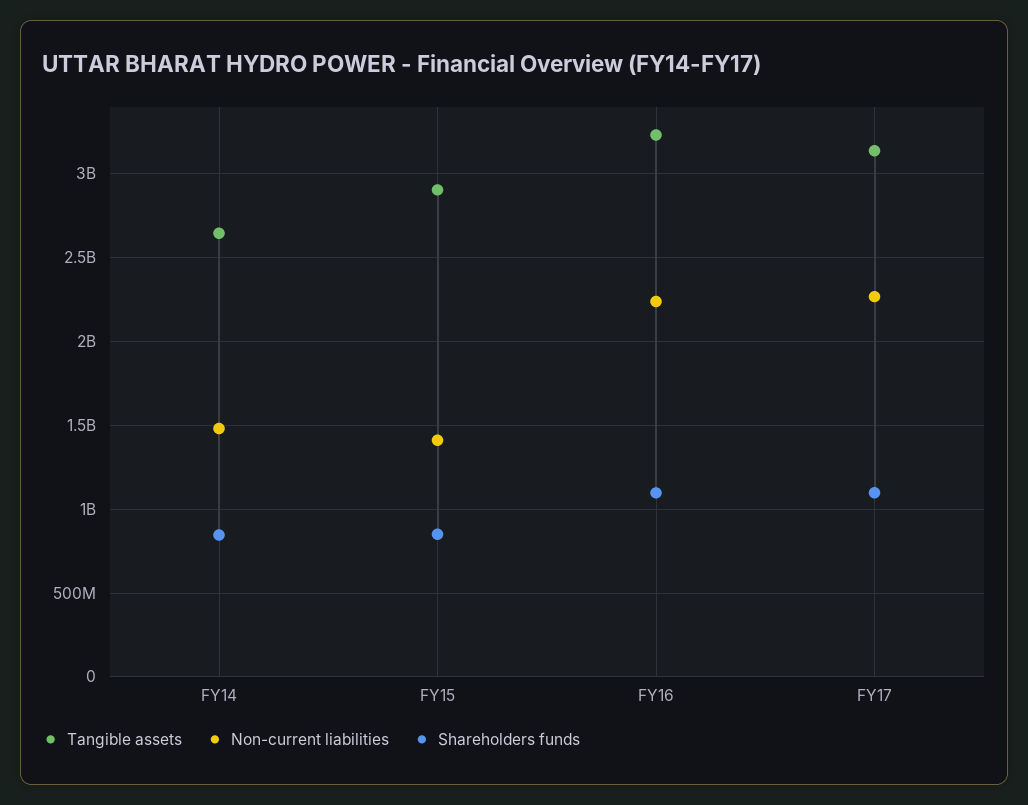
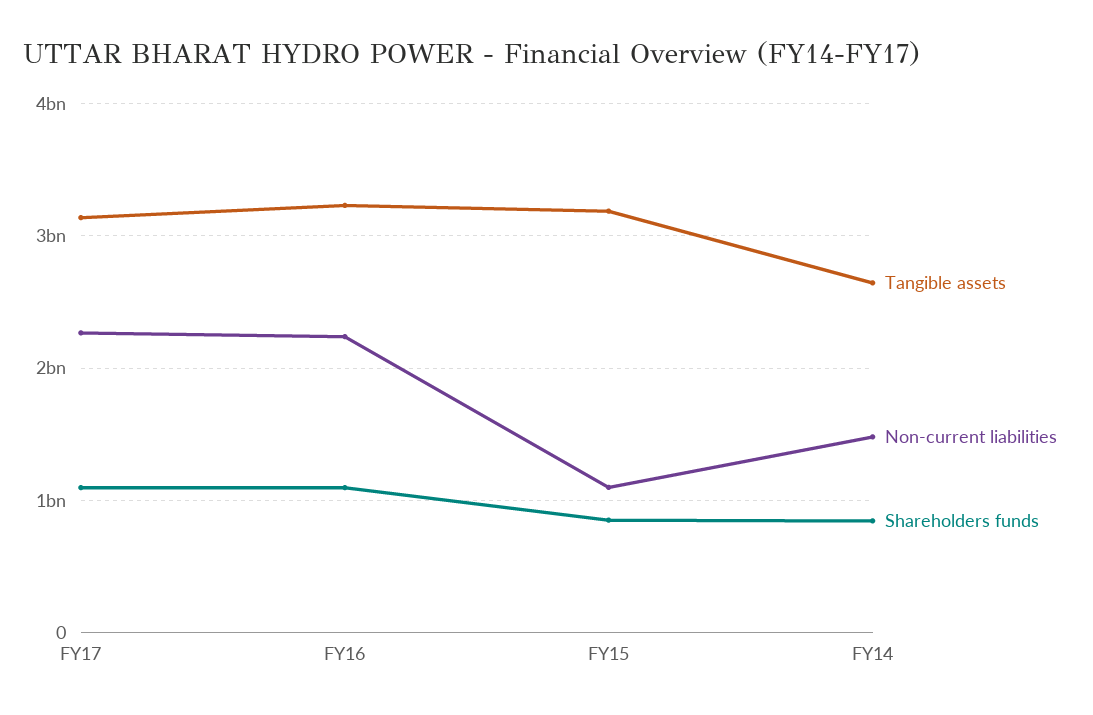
  {
    "Tangible assets": {
      "FY14": 2650000000,
-     "FY15": 2900000000,
+     "FY15": 3200000000,
      "FY16": 3250000000,
      "FY17": 3150000000
    },
    "Non-current liabilities": {
      "FY14": 1500000000,
-     "FY15": 1400000000,
+     "FY15": 1100000000,
      "FY16": 2250000000,
      "FY17": 2250000000
    },
    "Shareholders funds": {
      "FY14": 850000000,
      "FY15": 850000000,
      "FY16": 1100000000,
      "FY17": 1100000000
    }
  }

